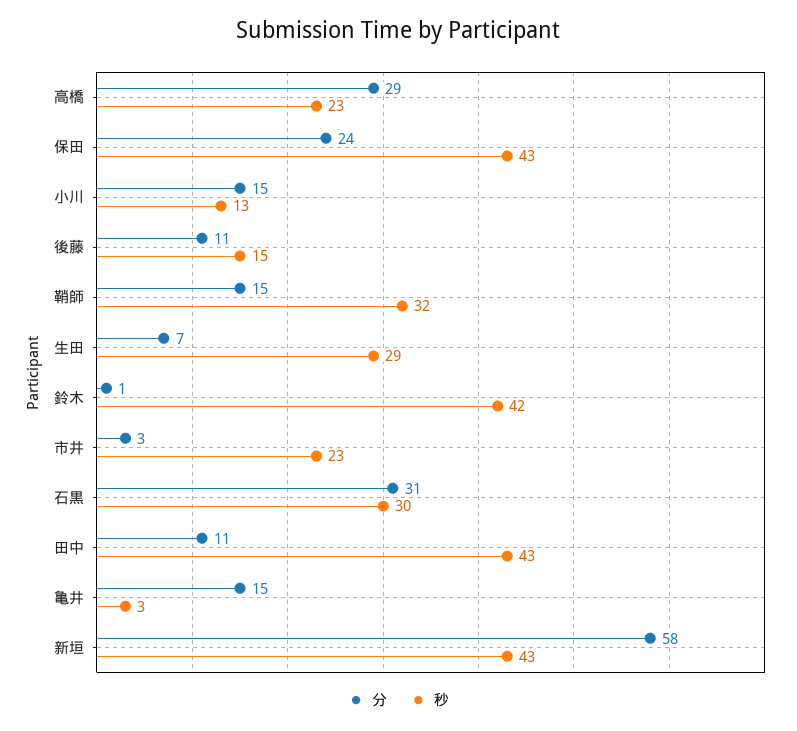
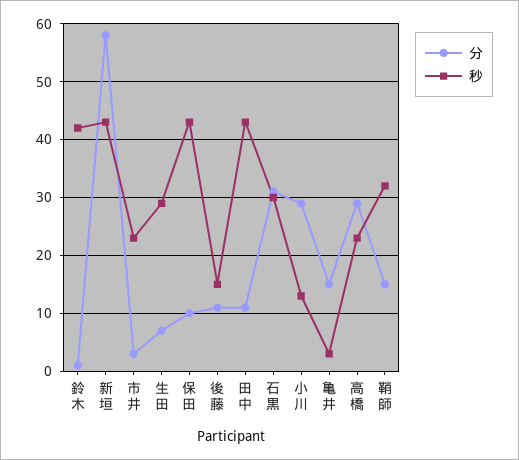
  {
    "分": {
      "高橋": 29,
-     "保田": 24,
+     "保田": 10,
-     "小川": 15,
+     "小川": 30,
      "後藤": 11,
      "鞘師": 15,
      "生田": 7,
      "鈴木": 1,
      "市井": 3,
      "石黒": 31,
      "田中": 11,
      "亀井": 15,
      "新垣": 58
    },
    "秒": {
      "高橋": 23,
      "保田": 43,
      "小川": 13,
      "後藤": 15,
      "鞘師": 32,
      "生田": 29,
      "鈴木": 42,
      "市井": 23,
      "石黒": 30,
      "田中": 43,
      "亀井": 3,
      "新垣": 43
    }
  }

